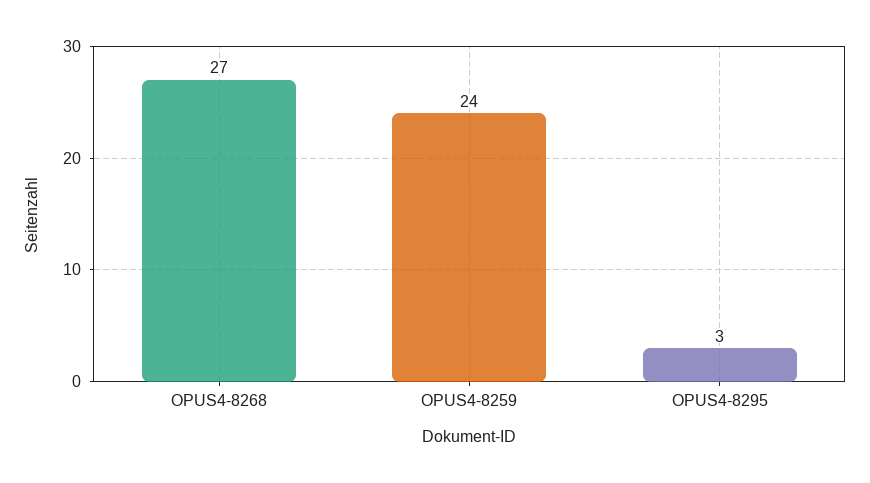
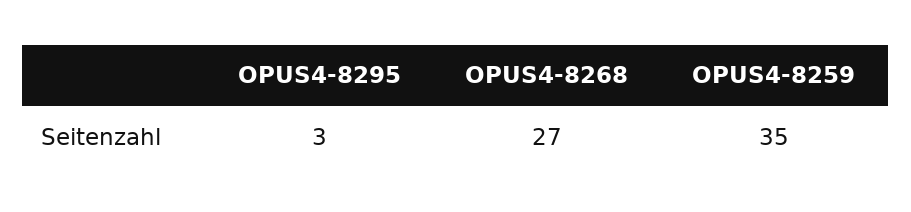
  {
    "OPUS4-8268": 27,
-   "OPUS4-8259": 24,
+   "OPUS4-8259": 35,
    "OPUS4-8295": 3
  }

